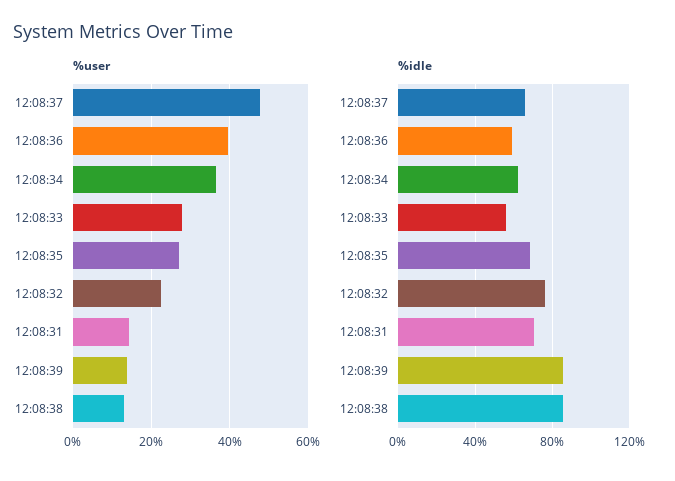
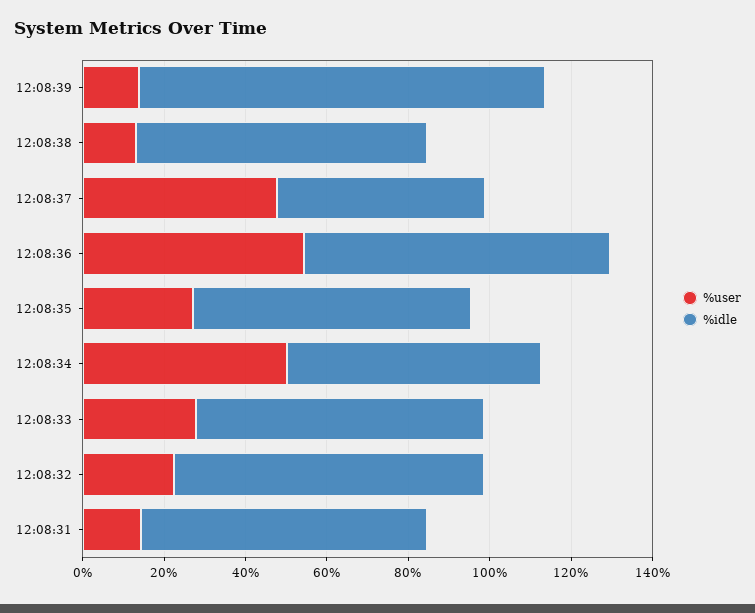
  {
    "%user": {
      "12:08:37": 48,
-     "12:08:36": 40,
+     "12:08:36": 55,
-     "12:08:34": 36,
+     "12:08:34": 50,
      "12:08:33": 28,
      "12:08:35": 26,
      "12:08:32": 22,
      "12:08:31": 14,
      "12:08:39": 14,
      "12:08:38": 14
    },
    "%idle": {
-     "12:08:37": 65,
+     "12:08:37": 50,
-     "12:08:36": 60,
+     "12:08:36": 75,
      "12:08:34": 60,
-     "12:08:33": 55,
+     "12:08:33": 70,
      "12:08:35": 70,
      "12:08:32": 75,
      "12:08:31": 70,
-     "12:08:39": 85,
+     "12:08:39": 100,
-     "12:08:38": 85
+     "12:08:38": 70
    }
  }

